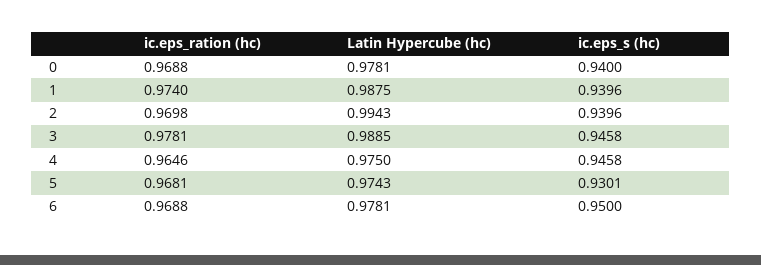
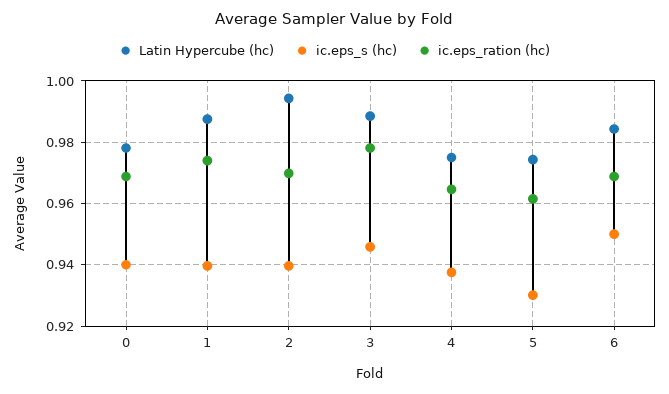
  {
    "ic.eps_ration (hc)": {
      "0": 0.9688,
      "1": 0.974,
      "2": 0.9698,
      "3": 0.9781,
      "4": 0.9646,
-     "5": 0.9681,
+     "5": 0.962,
      "6": 0.9688
    },
    "Latin Hypercube (hc)": {
      "0": 0.9781,
      "1": 0.9875,
      "2": 0.9943,
      "3": 0.9885,
      "4": 0.975,
      "5": 0.9743,
-     "6": 0.9781
+     "6": 0.984
    },
    "ic.eps_s (hc)": {
      "0": 0.94,
      "1": 0.9396,
      "2": 0.9396,
      "3": 0.9458,
-     "4": 0.9458,
+     "4": 0.938,
      "5": 0.9301,
      "6": 0.95
    }
  }

